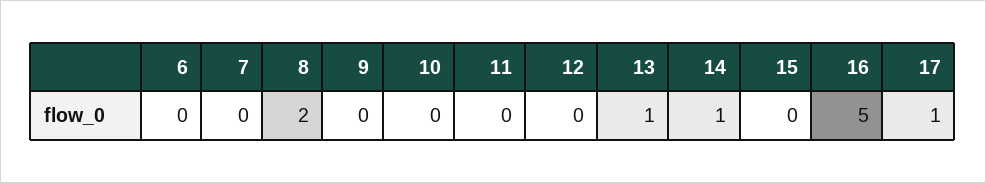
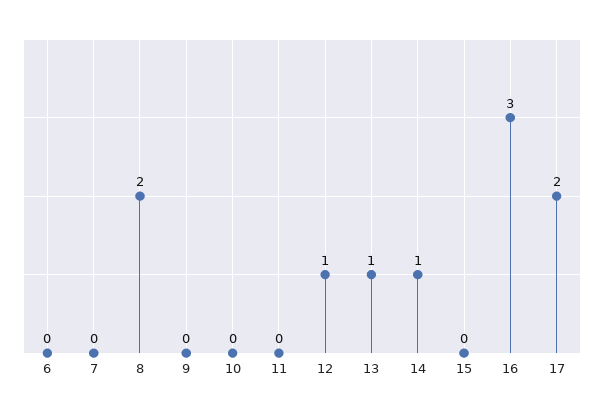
  {
    "6": 0,
    "7": 0,
    "8": 2,
    "9": 0,
    "10": 0,
    "11": 0,
-   "12": 0,
+   "12": 1,
    "13": 1,
    "14": 1,
    "15": 0,
-   "16": 5,
+   "16": 3,
-   "17": 1
+   "17": 2
  }

